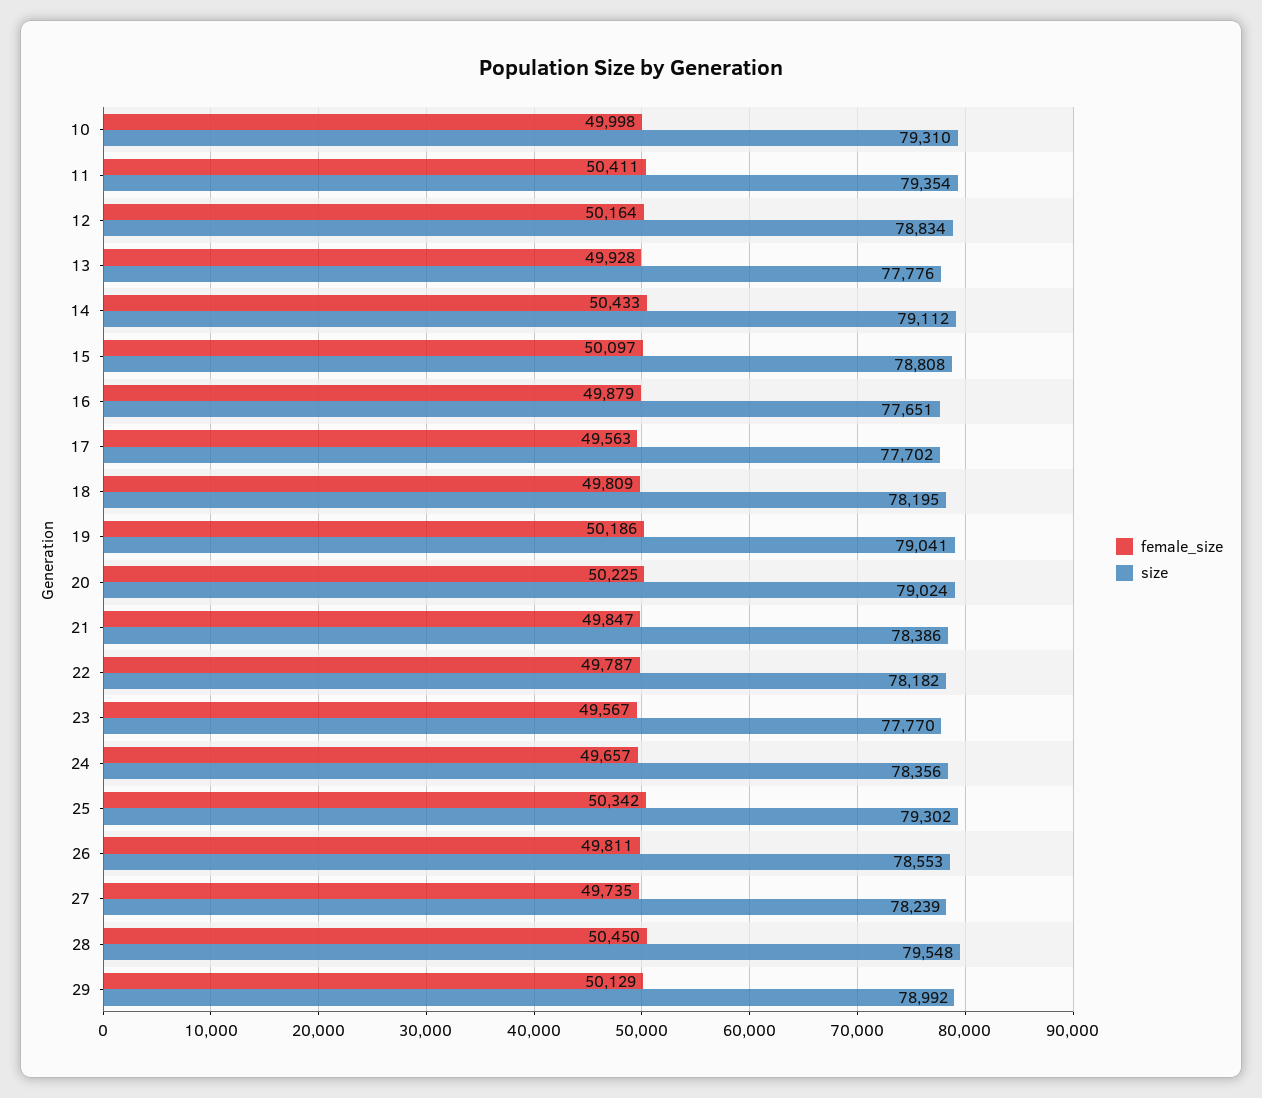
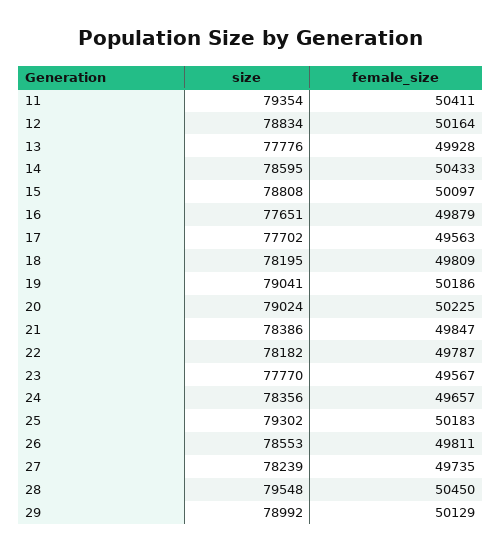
  {
    "female_size": {
-     "10": 49998,
      "11": 50411,
      "12": 50164,
      "13": 49928,
      "14": 50433,
      "15": 50097,
      "16": 49879,
      "17": 49563,
      "18": 49809,
      "19": 50186,
      "20": 50225,
      "21": 49847,
      "22": 49787,
      "23": 49567,
      "24": 49657,
-     "25": 50342,
+     "25": 50183,
      "26": 49811,
      "27": 49735,
      "28": 50450,
      "29": 50129
    },
    "size": {
-     "10": 79310,
      "11": 79354,
      "12": 78834,
      "13": 77776,
-     "14": 79112,
+     "14": 78595,
      "15": 78808,
      "16": 77651,
      "17": 77702,
      "18": 78195,
      "19": 79041,
      "20": 79024,
      "21": 78386,
      "22": 78182,
      "23": 77770,
      "24": 78356,
      "25": 79302,
      "26": 78553,
      "27": 78239,
      "28": 79548,
      "29": 78992
    }
  }

